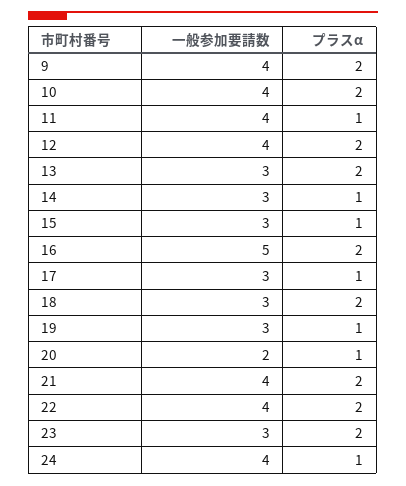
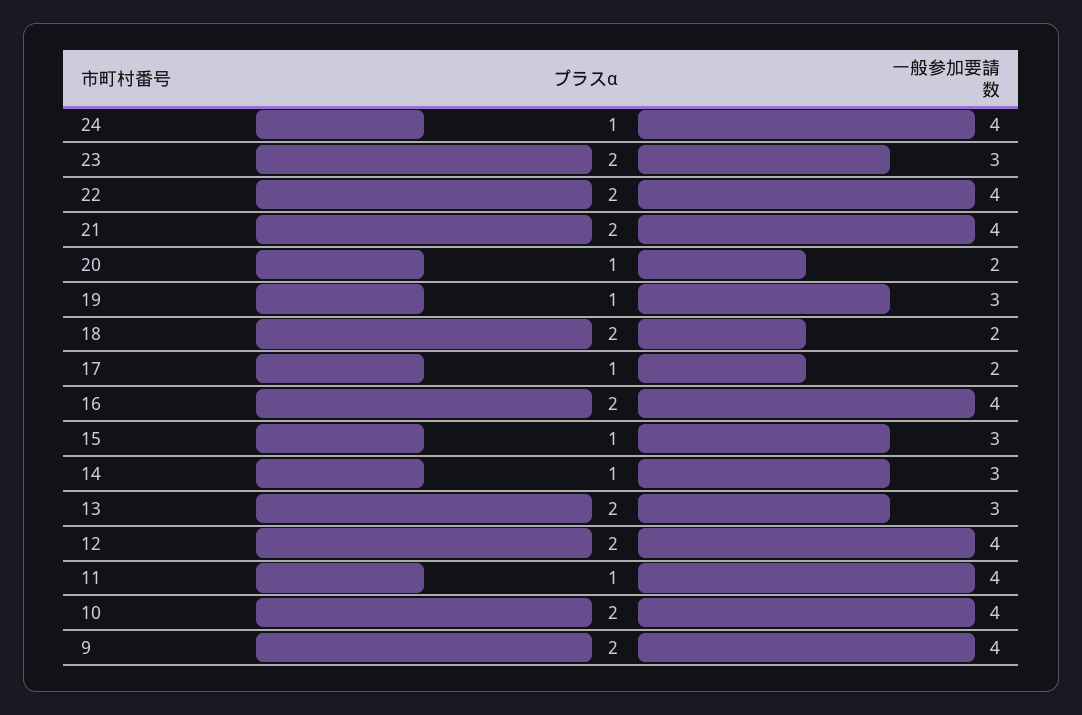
  {
    "一般参加要請数": {
      "9": 4,
      "10": 4,
      "11": 4,
      "12": 4,
      "13": 3,
      "14": 3,
      "15": 3,
-     "16": 5,
+     "16": 4,
-     "17": 3,
+     "17": 2,
-     "18": 3,
+     "18": 2,
      "19": 3,
      "20": 2,
      "21": 4,
      "22": 4,
      "23": 3,
      "24": 4
    },
    "プラスα": {
      "9": 2,
      "10": 2,
      "11": 1,
      "12": 2,
      "13": 2,
      "14": 1,
      "15": 1,
      "16": 2,
      "17": 1,
      "18": 2,
      "19": 1,
      "20": 1,
      "21": 2,
      "22": 2,
      "23": 2,
      "24": 1
    }
  }

